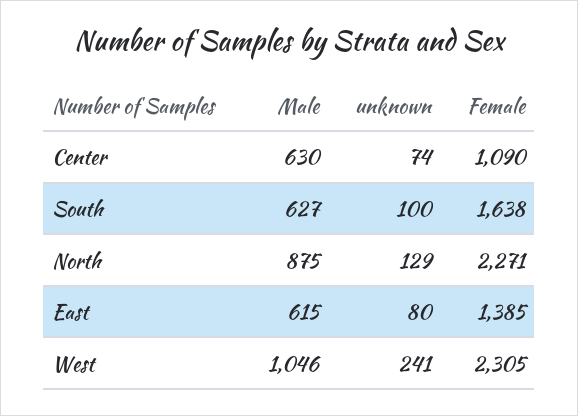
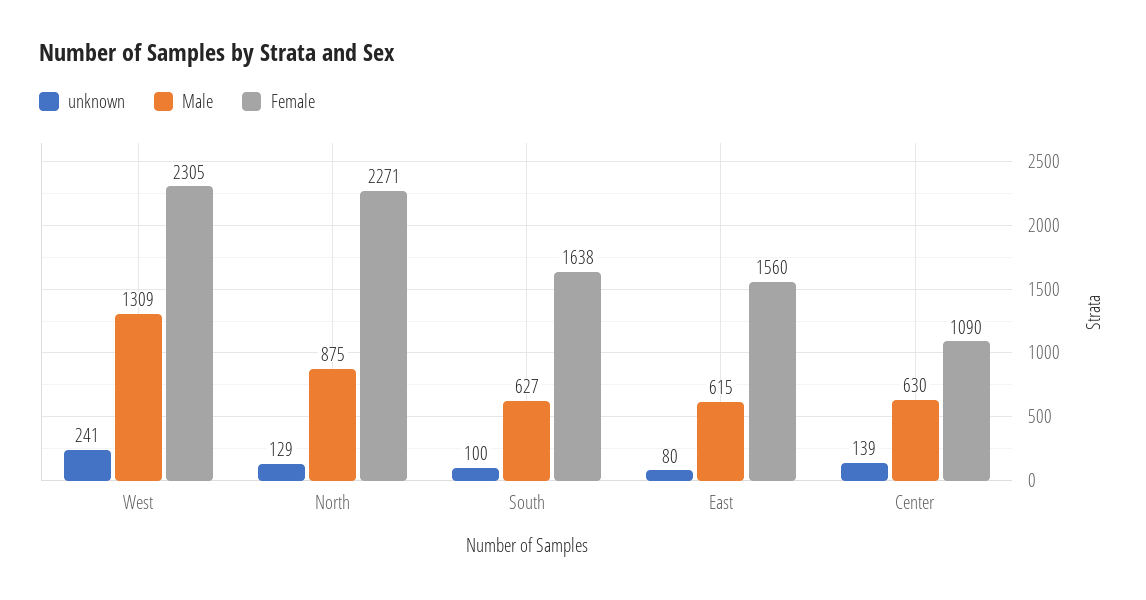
  {
    "Male": {
      "Center": 630,
      "South": 627,
      "North": 875,
      "East": 615,
-     "West": 1046
+     "West": 1309
    },
    "unknown": {
-     "Center": 74,
+     "Center": 139,
      "South": 100,
      "North": 129,
      "East": 80,
      "West": 241
    },
    "Female": {
      "Center": 1090,
      "South": 1638,
      "North": 2271,
-     "East": 1385,
+     "East": 1560,
      "West": 2305
    }
  }

